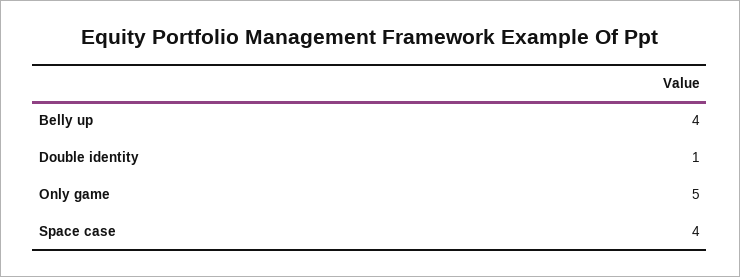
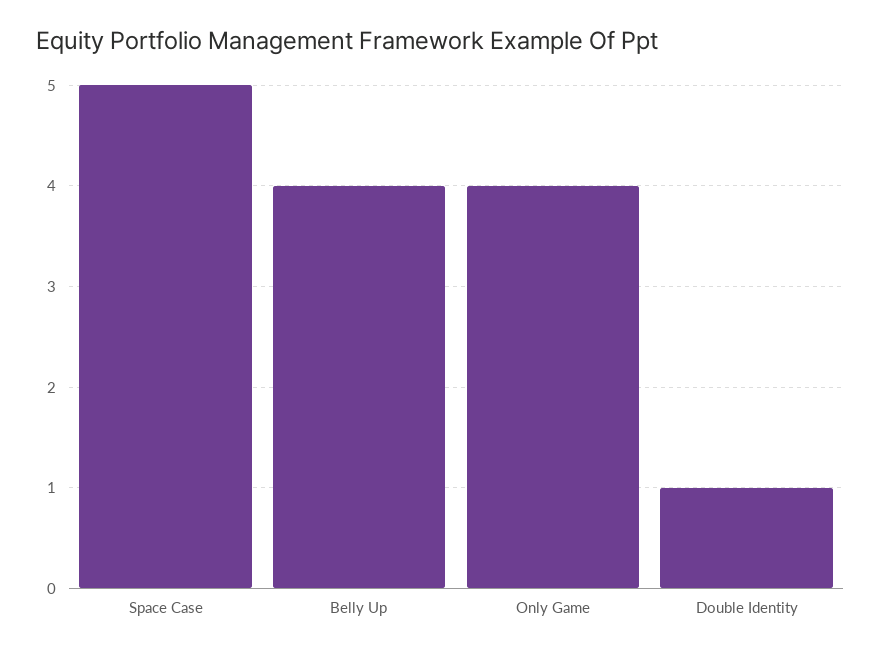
  {
    "Belly up": 4,
    "Double identity": 1,
-   "Only game": 5,
+   "Only game": 4,
-   "Space case": 4
+   "Space case": 5
  }

